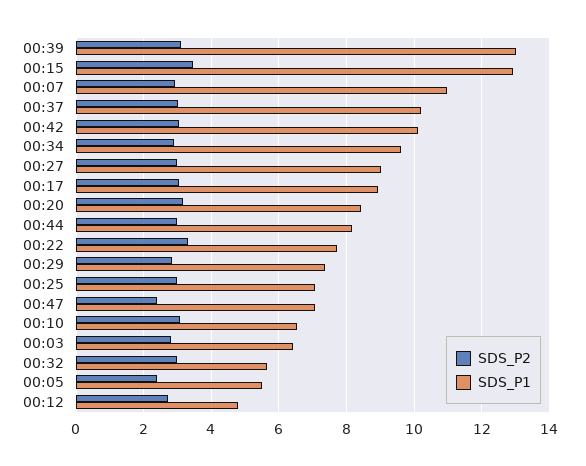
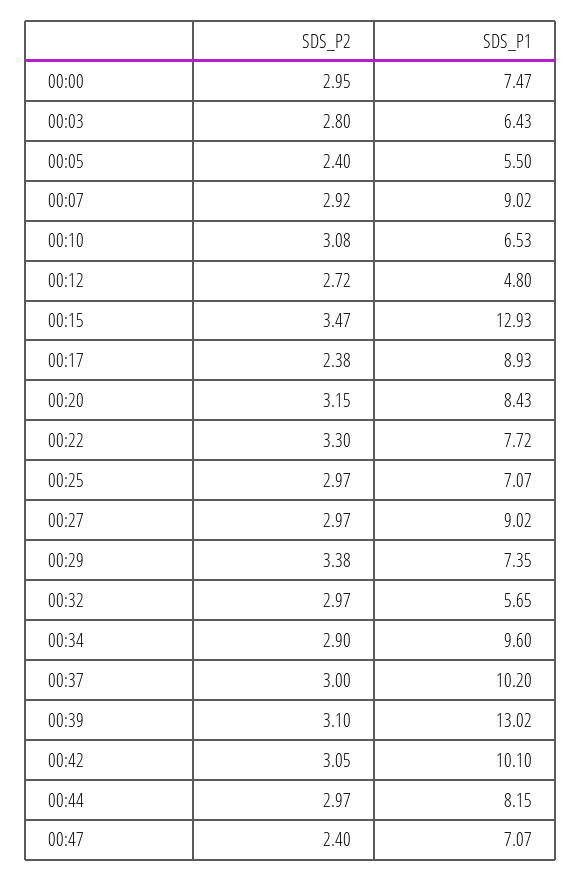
  {
    "SDS_P2": {
      "00:39": 3.1,
      "00:15": 3.47,
      "00:07": 2.92,
      "00:37": 3,
      "00:42": 3.05,
      "00:34": 2.9,
      "00:27": 2.97,
-     "00:17": 3,
+     "00:17": 2.38,
      "00:20": 3.15,
      "00:44": 2.97,
      "00:22": 3.3,
-     "00:29": 2.8,
+     "00:29": 3.38,
      "00:25": 2.97,
      "00:47": 2.4,
      "00:10": 3.08,
      "00:03": 2.8,
      "00:32": 2.97,
      "00:05": 2.4,
-     "00:12": 2.72
+     "00:12": 2.72,
+     "00:00": 2.95
    },
    "SDS_P1": {
      "00:39": 13.02,
      "00:15": 12.93,
-     "00:07": 11,
+     "00:07": 9.02,
      "00:37": 10.2,
      "00:42": 10.1,
      "00:34": 9.6,
      "00:27": 9.02,
      "00:17": 8.93,
      "00:20": 8.43,
      "00:44": 8.15,
      "00:22": 7.72,
      "00:29": 7.35,
      "00:25": 7.07,
      "00:47": 7.07,
      "00:10": 6.53,
      "00:03": 6.43,
      "00:32": 5.65,
      "00:05": 5.5,
-     "00:12": 4.8
+     "00:12": 4.8,
+     "00:00": 7.47
    }
  }

